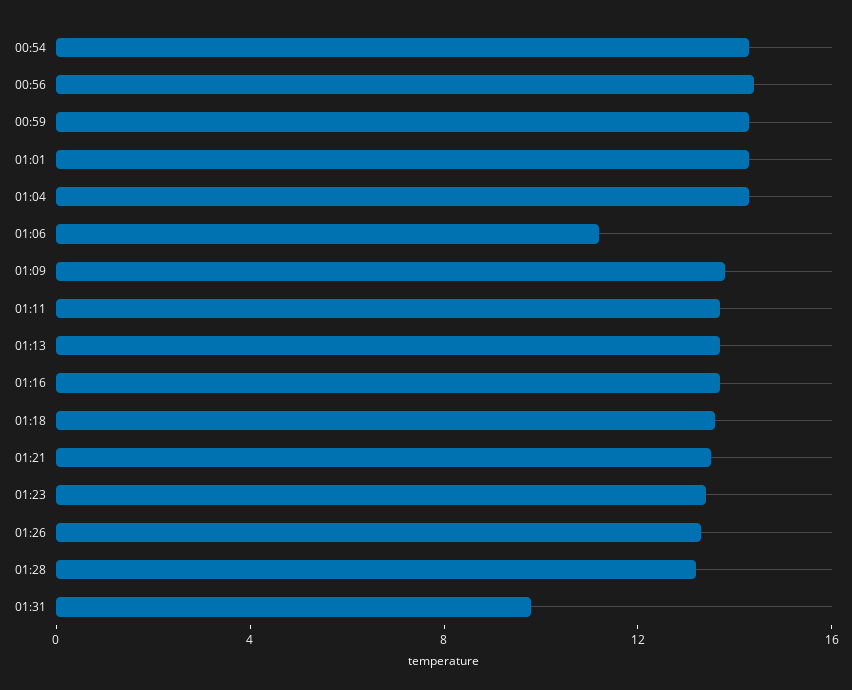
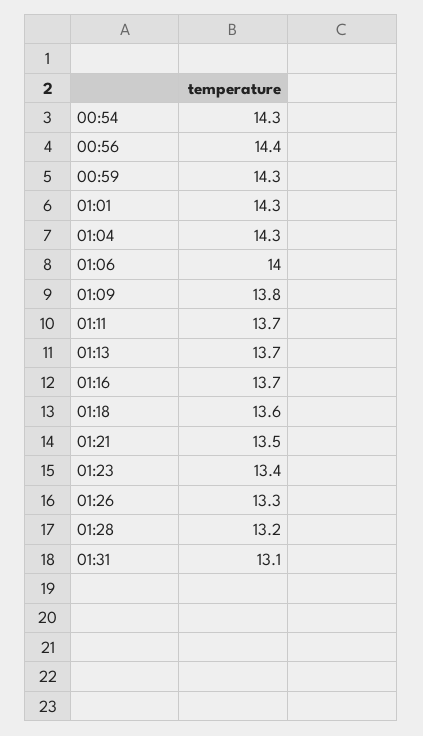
  {
    "00:54": 14.3,
    "00:56": 14.4,
    "00:59": 14.3,
    "01:01": 14.3,
    "01:04": 14.3,
-   "01:06": 11,
+   "01:06": 14,
    "01:09": 13.8,
    "01:11": 13.7,
    "01:13": 13.7,
    "01:16": 13.7,
    "01:18": 13.6,
    "01:21": 13.5,
    "01:23": 13.4,
    "01:26": 13.3,
    "01:28": 13.2,
-   "01:31": 10
+   "01:31": 13.1
  }

